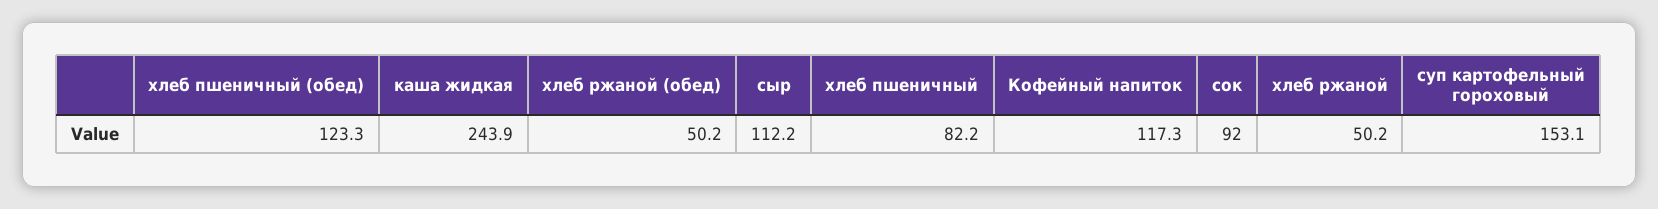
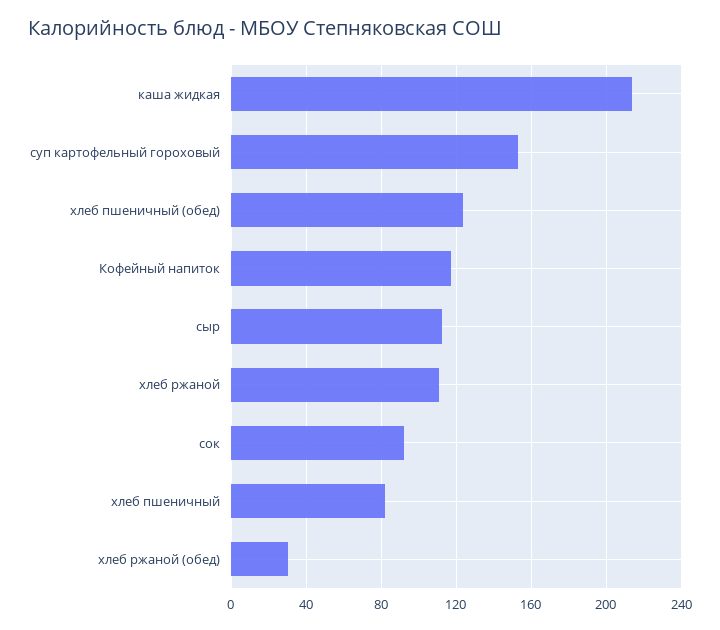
  {
    "хлеб пшеничный (обед)": 123.3,
-   "каша жидкая": 243.9,
+   "каша жидкая": 215,
-   "хлеб ржаной (обед)": 50.2,
+   "хлеб ржаной (обед)": 30,
    "сыр": 112.2,
    "хлеб пшеничный": 82.2,
    "Кофейный напиток": 117.3,
    "сок": 92,
-   "хлеб ржаной": 50.2,
+   "хлеб ржаной": 110,
    "суп картофельный гороховый": 153.1
  }

